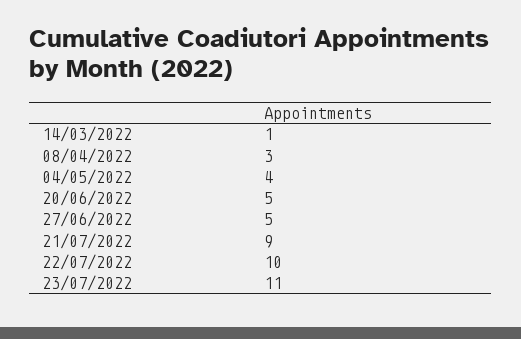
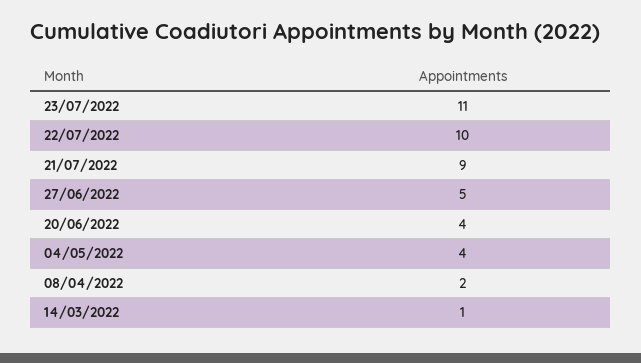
  {
    "14/03/2022": 1,
-   "08/04/2022": 3,
+   "08/04/2022": 2,
    "04/05/2022": 4,
-   "20/06/2022": 5,
+   "20/06/2022": 4,
    "27/06/2022": 5,
    "21/07/2022": 9,
    "22/07/2022": 10,
    "23/07/2022": 11
  }

